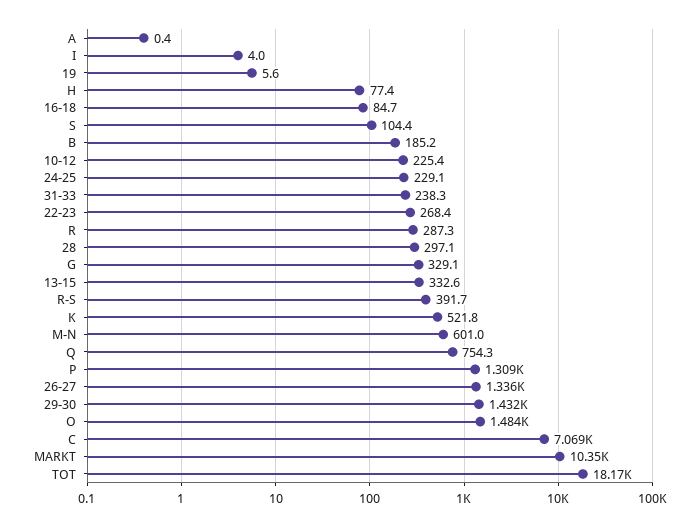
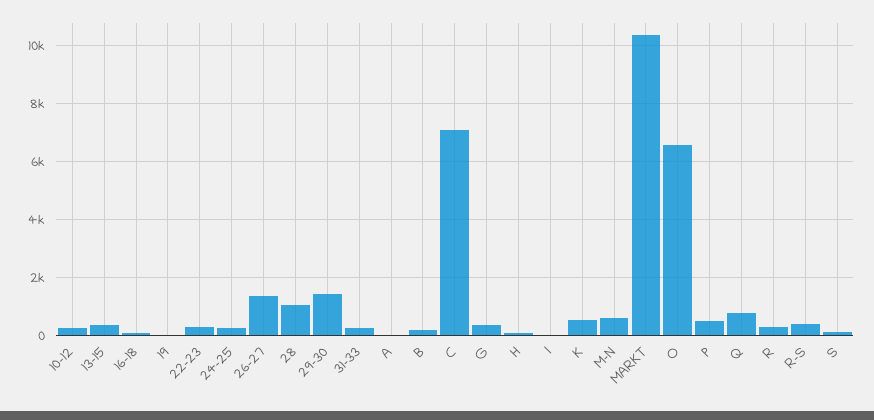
  {
    "A": 0.4,
    "I": 4,
    "19": 5.6,
    "H": 77.4,
    "16-18": 84.7,
    "S": 104.4,
    "B": 185.2,
    "10-12": 225.4,
    "24-25": 229.1,
    "31-33": 238.3,
    "22-23": 268.4,
    "R": 287.3,
-   "28": 297.1,
+   "28": 1000,
    "G": 329.1,
    "13-15": 332.6,
    "R-S": 391.7,
    "K": 521.8,
    "M-N": 601,
    "Q": 754.3,
-   "P": 1309,
+   "P": 500,
    "26-27": 1336,
    "29-30": 1432,
-   "O": 1484,
+   "O": 6500,
    "C": 7069,
-   "MARKT": 10350,
+   "MARKT": 10350
-   "TOT": 18170
  }

